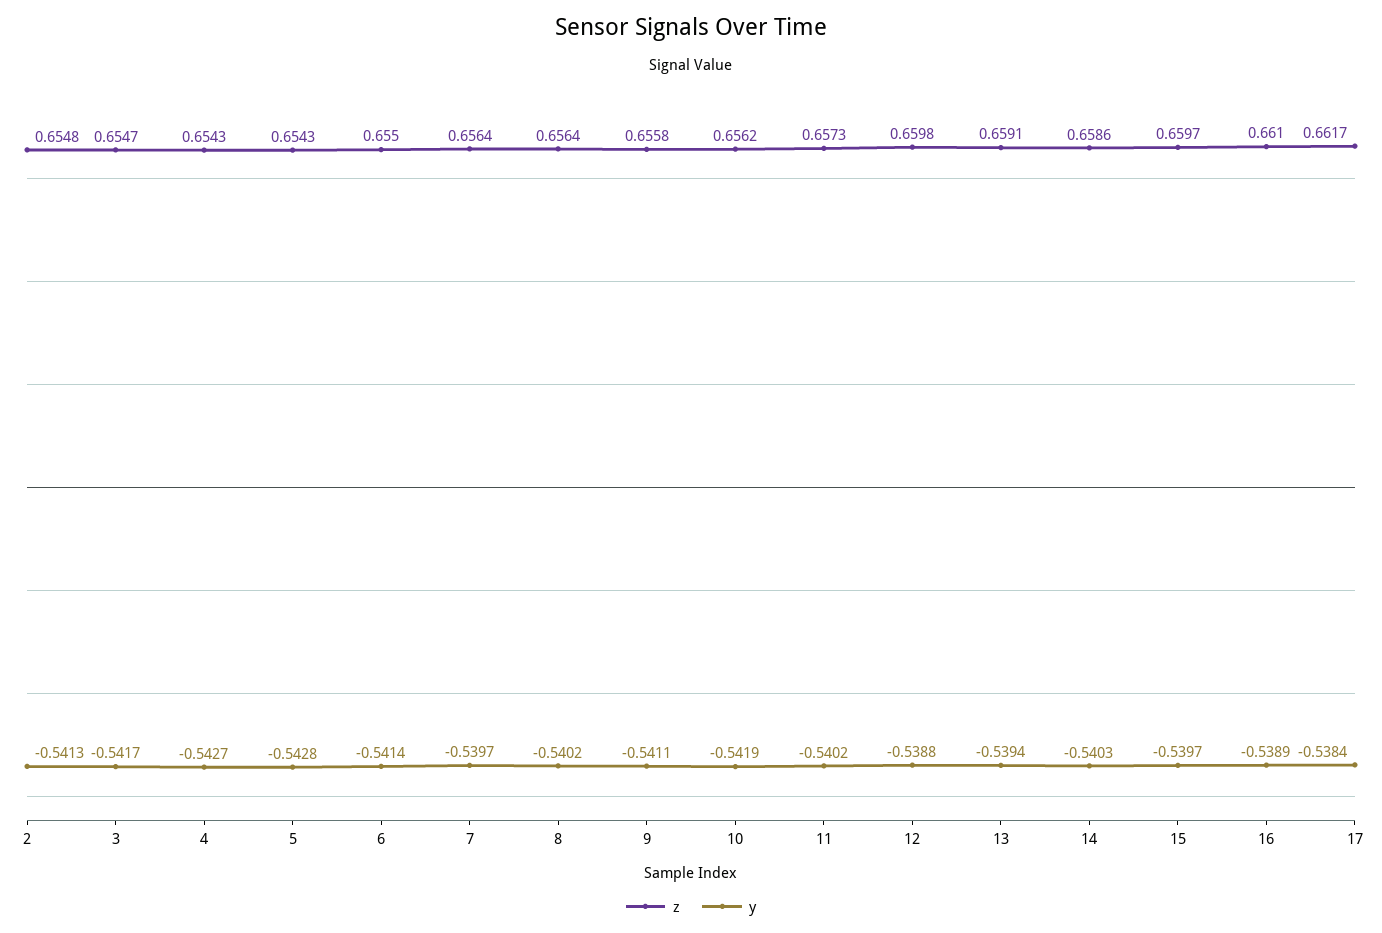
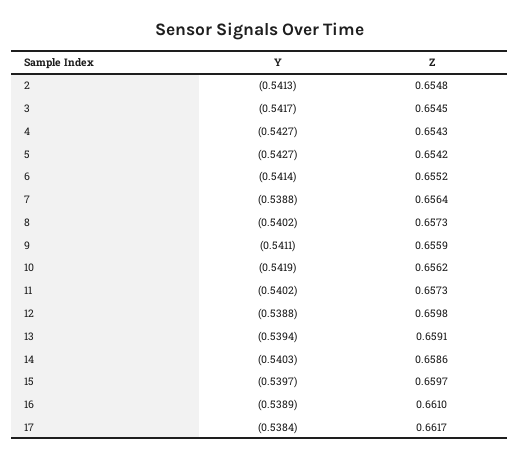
  {
    "z": {
      "2": 0.6548,
-     "3": 0.6547,
+     "3": 0.6545,
      "4": 0.6543,
-     "5": 0.6543,
+     "5": 0.6542,
-     "6": 0.655,
+     "6": 0.6552,
      "7": 0.6564,
-     "8": 0.6564,
+     "8": 0.6573,
-     "9": 0.6558,
+     "9": 0.6559,
      "10": 0.6562,
      "11": 0.6573,
      "12": 0.6598,
      "13": 0.6591,
      "14": 0.6586,
      "15": 0.6597,
      "16": 0.661,
      "17": 0.6617
    },
    "y": {
      "2": -0.5413,
      "3": -0.5417,
      "4": -0.5427,
-     "5": -0.5428,
+     "5": -0.5427,
      "6": -0.5414,
-     "7": -0.5397,
+     "7": -0.5388,
      "8": -0.5402,
      "9": -0.5411,
      "10": -0.5419,
      "11": -0.5402,
      "12": -0.5388,
      "13": -0.5394,
      "14": -0.5403,
      "15": -0.5397,
      "16": -0.5389,
      "17": -0.5384
    }
  }

